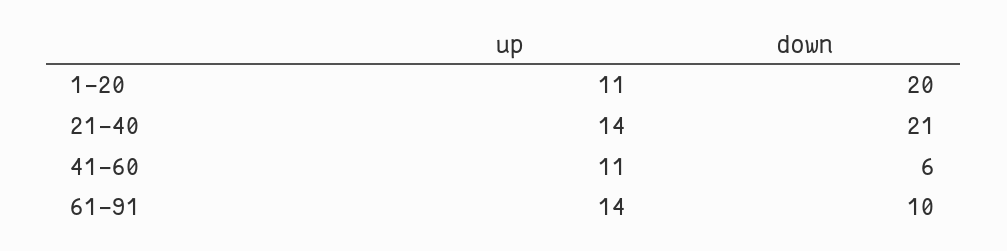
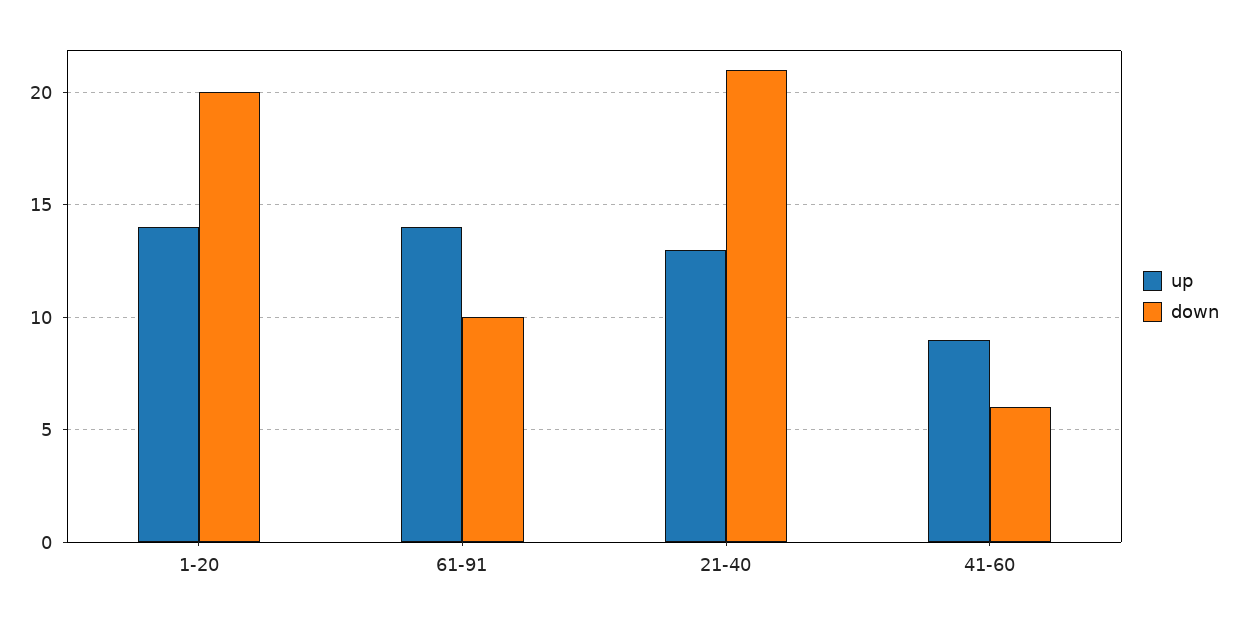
  {
    "up": {
-     "1-20": 11,
+     "1-20": 14,
-     "21-40": 14,
+     "21-40": 13,
-     "41-60": 11,
+     "41-60": 9,
      "61-91": 14
    },
    "down": {
      "1-20": 20,
      "21-40": 21,
      "41-60": 6,
      "61-91": 10
    }
  }

